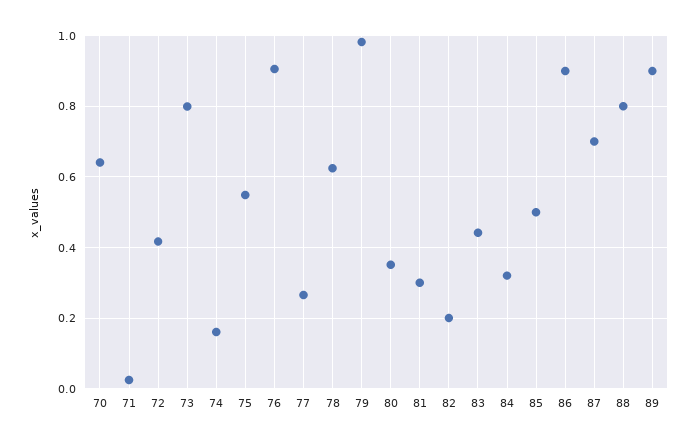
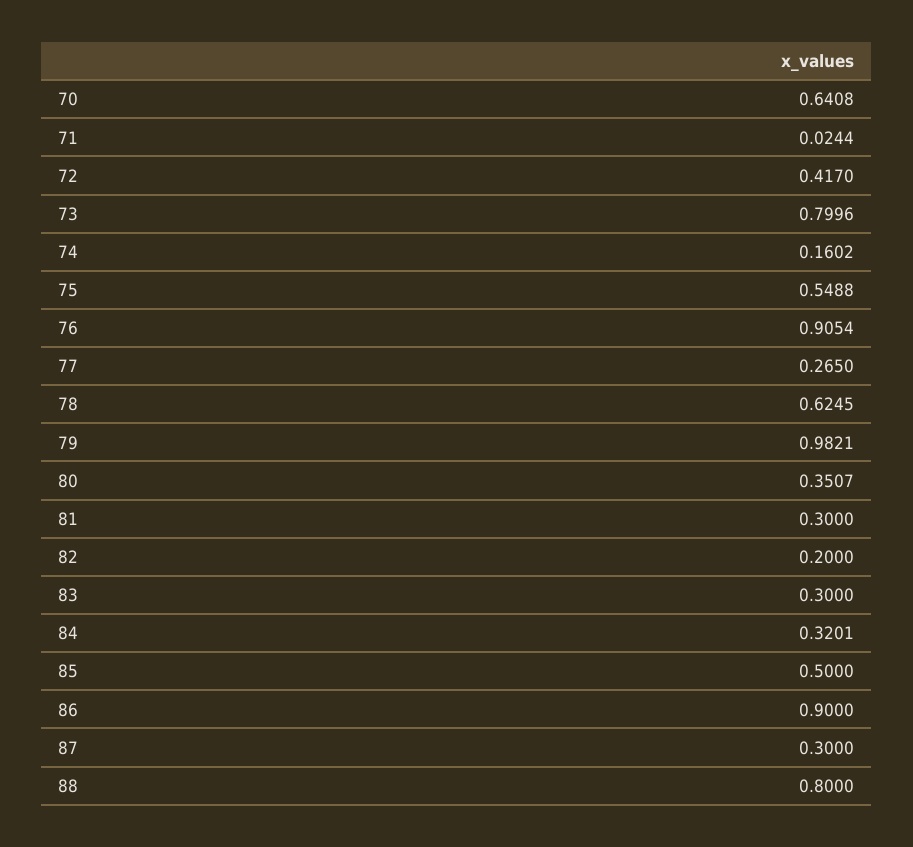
  {
    "70": 0.6408,
    "71": 0.0244,
    "72": 0.417,
    "73": 0.7996,
    "74": 0.1602,
    "75": 0.5488,
    "76": 0.9054,
    "77": 0.265,
    "78": 0.6245,
    "79": 0.9821,
    "80": 0.3507,
    "81": 0.3,
    "82": 0.2,
-   "83": 0.44,
+   "83": 0.3,
    "84": 0.3201,
    "85": 0.5,
    "86": 0.9,
-   "87": 0.7,
+   "87": 0.3,
-   "88": 0.8,
+   "88": 0.8
-   "89": 0.9
  }

